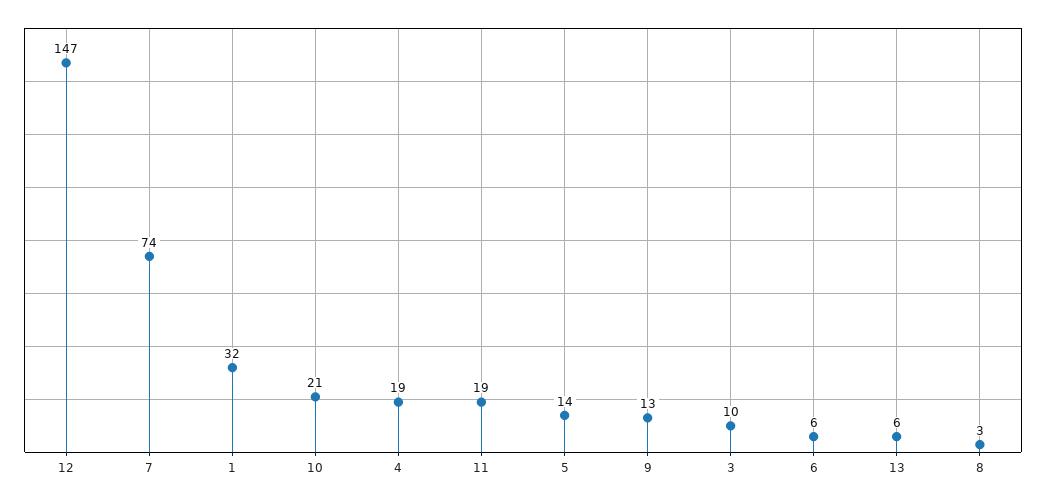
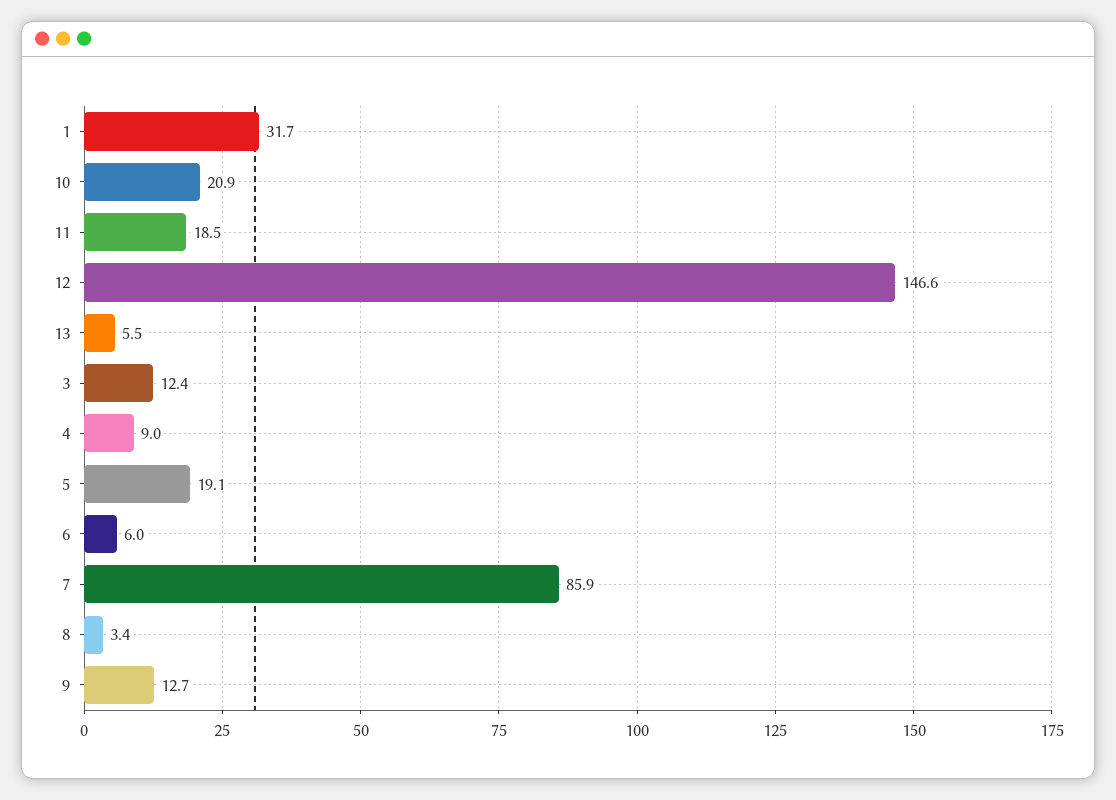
  {
    "12": 146.6,
-   "7": 74,
+   "7": 85.9,
    "1": 31.7,
    "10": 20.9,
-   "4": 19,
+   "4": 9,
    "11": 18.5,
-   "5": 14,
+   "5": 19.1,
    "9": 12.7,
-   "3": 10,
+   "3": 12.4,
    "6": 6,
    "13": 5.5,
    "8": 3.4
  }

